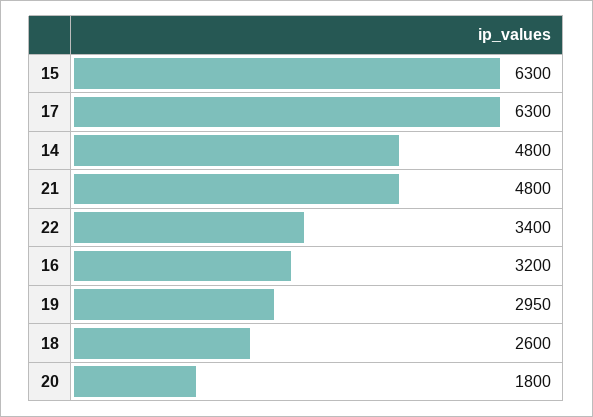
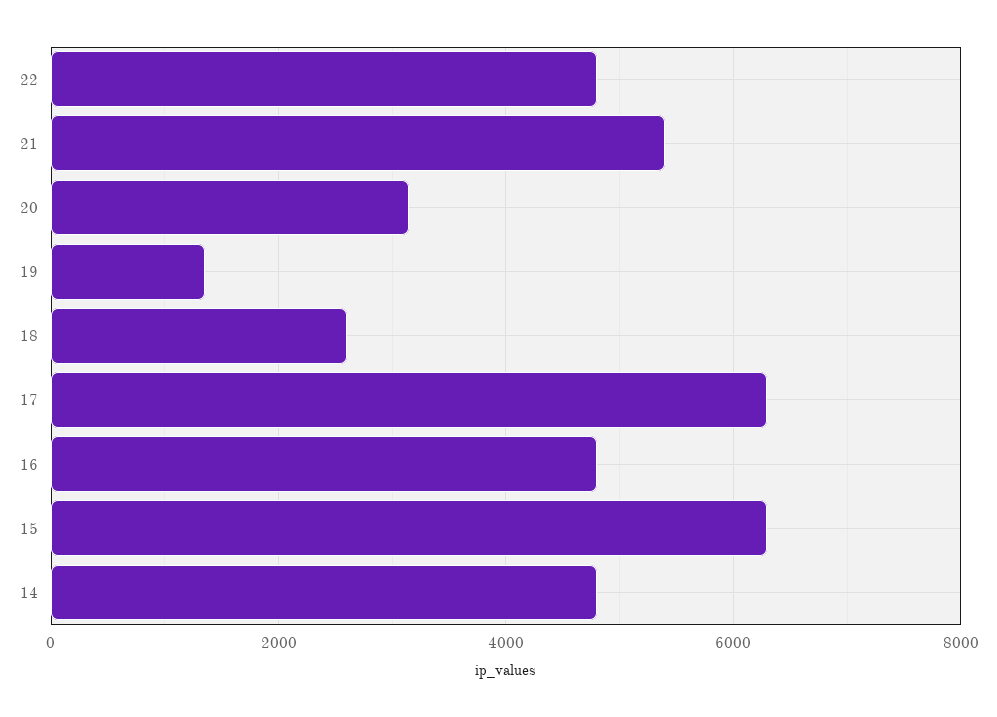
  {
    "15": 6300,
    "17": 6300,
    "14": 4800,
-   "21": 4800,
+   "21": 5400,
-   "22": 3400,
+   "22": 4800,
-   "16": 3200,
+   "16": 4800,
-   "19": 2950,
+   "19": 1400,
    "18": 2600,
-   "20": 1800
+   "20": 3200
  }

